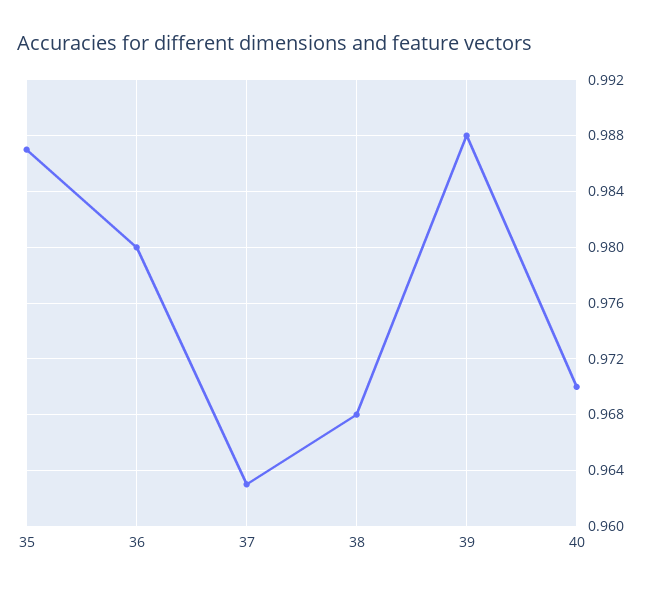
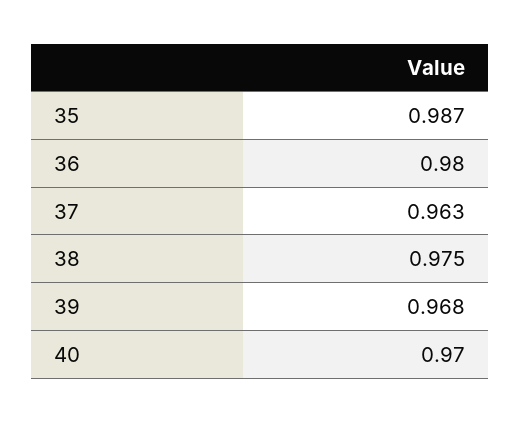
  {
    "35": 0.987,
    "36": 0.98,
    "37": 0.963,
-   "38": 0.968,
+   "38": 0.975,
-   "39": 0.988,
+   "39": 0.968,
    "40": 0.97
  }

